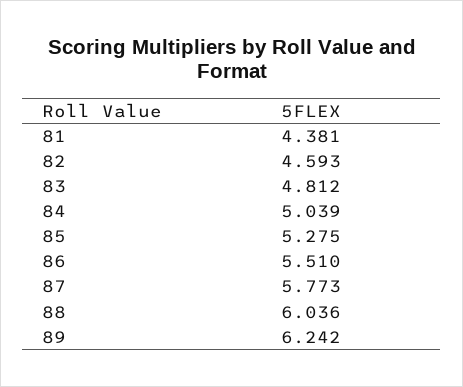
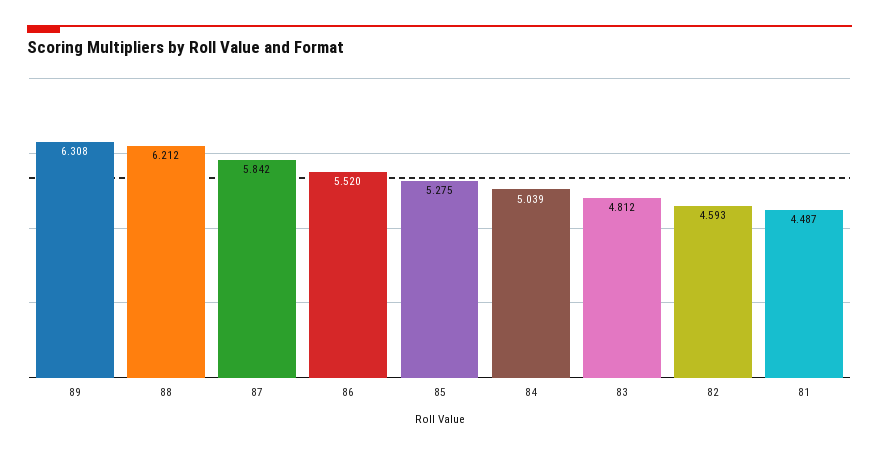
  {
-   "81": 4.381,
+   "81": 4.487,
    "82": 4.593,
    "83": 4.812,
    "84": 5.039,
    "85": 5.275,
-   "86": 5.51,
+   "86": 5.52,
-   "87": 5.773,
+   "87": 5.842,
-   "88": 6.036,
+   "88": 6.212,
-   "89": 6.242
+   "89": 6.308
  }

